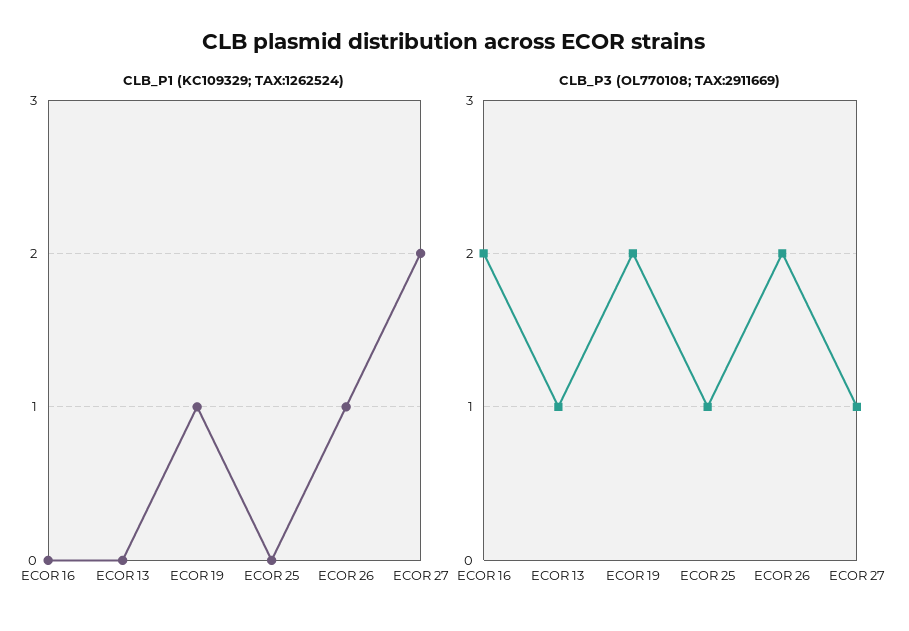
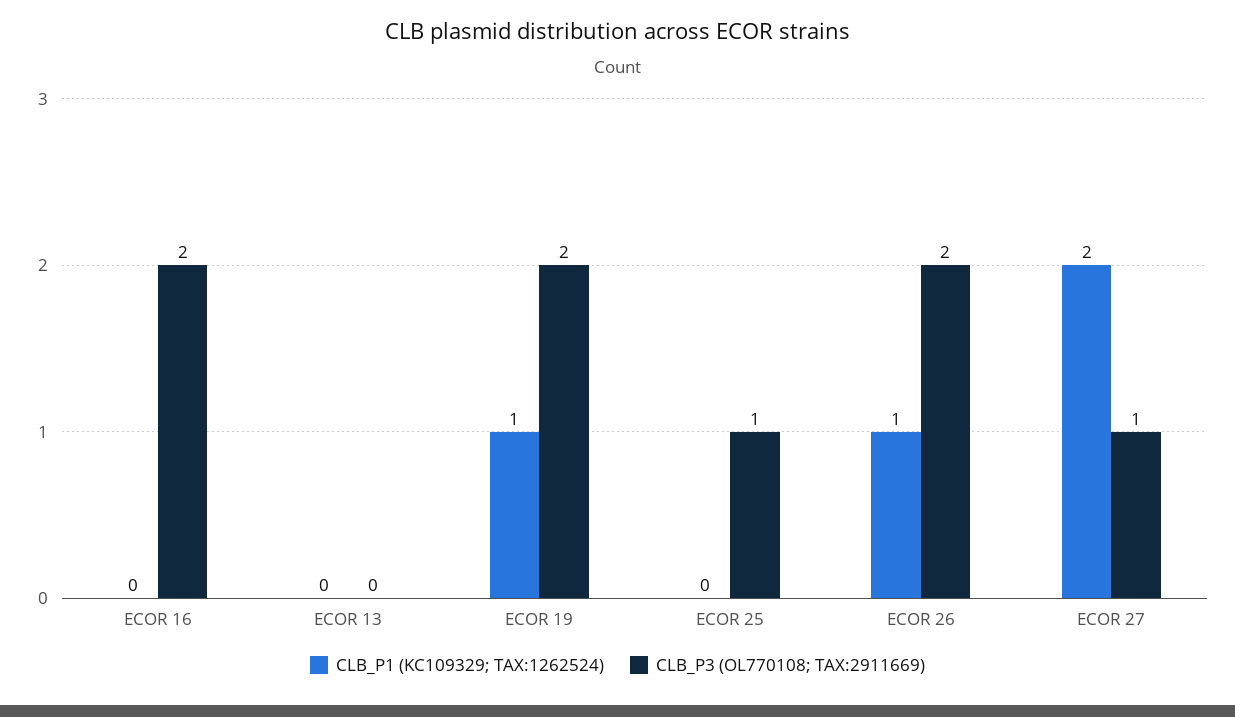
  {
    "CLB_P1 (KC109329; TAX:1262524)": {
      "ECOR 16": 0,
      "ECOR 13": 0,
      "ECOR 19": 1,
      "ECOR 25": 0,
      "ECOR 26": 1,
      "ECOR 27": 2
    },
    "CLB_P3 (OL770108; TAX:2911669)": {
      "ECOR 16": 2,
-     "ECOR 13": 1,
+     "ECOR 13": 0,
      "ECOR 19": 2,
      "ECOR 25": 1,
      "ECOR 26": 2,
      "ECOR 27": 1
    }
  }

